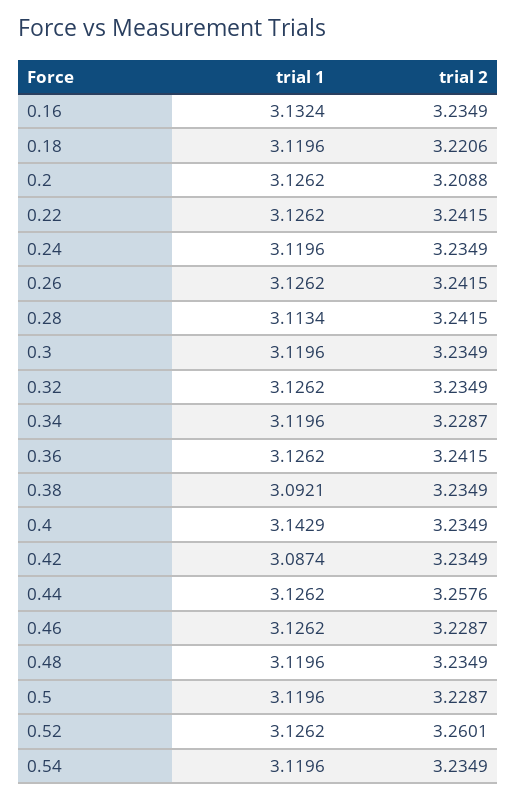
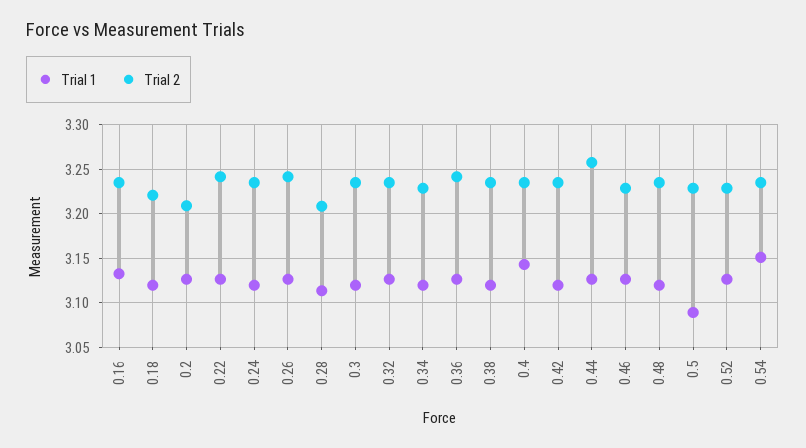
  {
    "trial 1": {
      "0.16": 3.1324,
      "0.18": 3.1196,
      "0.2": 3.1262,
      "0.22": 3.1262,
      "0.24": 3.1196,
      "0.26": 3.1262,
      "0.28": 3.1134,
      "0.3": 3.1196,
      "0.32": 3.1262,
      "0.34": 3.1196,
      "0.36": 3.1262,
-     "0.38": 3.0921,
+     "0.38": 3.12,
      "0.4": 3.1429,
-     "0.42": 3.0874,
+     "0.42": 3.12,
      "0.44": 3.1262,
      "0.46": 3.1262,
      "0.48": 3.1196,
-     "0.5": 3.1196,
+     "0.5": 3.09,
      "0.52": 3.1262,
-     "0.54": 3.1196
+     "0.54": 3.15
    },
    "trial 2": {
      "0.16": 3.2349,
      "0.18": 3.2206,
      "0.2": 3.2088,
      "0.22": 3.2415,
      "0.24": 3.2349,
      "0.26": 3.2415,
-     "0.28": 3.2415,
+     "0.28": 3.21,
      "0.3": 3.2349,
      "0.32": 3.2349,
      "0.34": 3.2287,
      "0.36": 3.2415,
      "0.38": 3.2349,
      "0.4": 3.2349,
      "0.42": 3.2349,
      "0.44": 3.2576,
      "0.46": 3.2287,
      "0.48": 3.2349,
      "0.5": 3.2287,
-     "0.52": 3.2601,
+     "0.52": 3.23,
      "0.54": 3.2349
    }
  }

